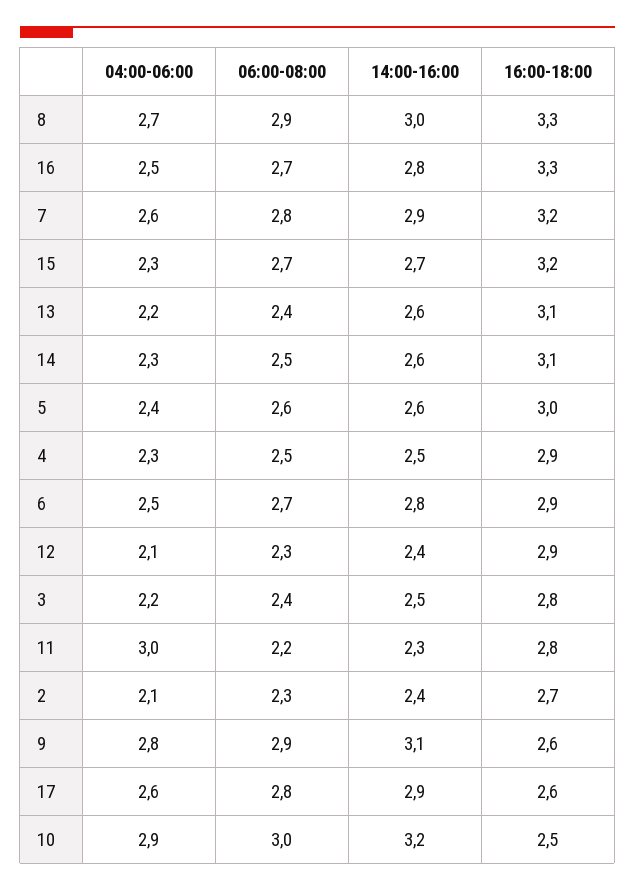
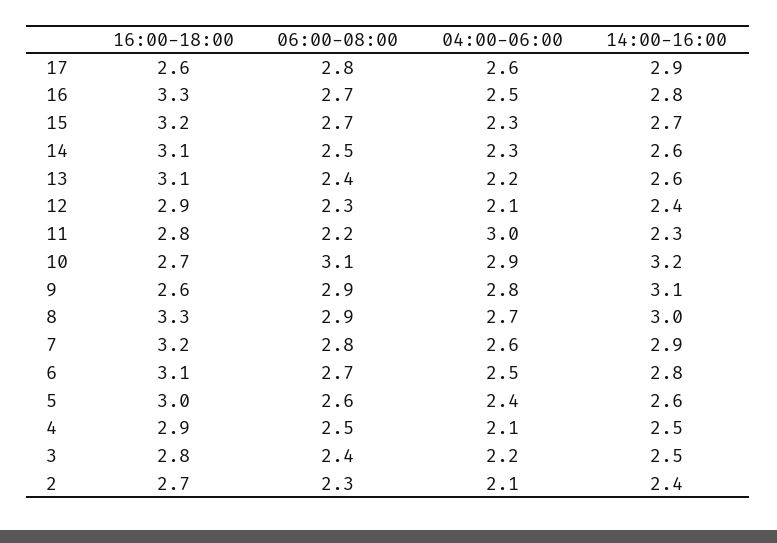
  {
    "04:00-06:00": {
      "8": 2.7,
      "16": 2.5,
      "7": 2.6,
      "15": 2.3,
      "13": 2.2,
      "14": 2.3,
      "5": 2.4,
-     "4": 2.3,
+     "4": 2.1,
      "6": 2.5,
      "12": 2.1,
      "3": 2.2,
      "11": 3,
      "2": 2.1,
      "9": 2.8,
      "17": 2.6,
      "10": 2.9
    },
    "06:00-08:00": {
      "8": 2.9,
      "16": 2.7,
      "7": 2.8,
      "15": 2.7,
      "13": 2.4,
      "14": 2.5,
      "5": 2.6,
      "4": 2.5,
      "6": 2.7,
      "12": 2.3,
      "3": 2.4,
      "11": 2.2,
      "2": 2.3,
      "9": 2.9,
      "17": 2.8,
-     "10": 3
+     "10": 3.1
    },
    "14:00-16:00": {
      "8": 3,
      "16": 2.8,
      "7": 2.9,
      "15": 2.7,
      "13": 2.6,
      "14": 2.6,
      "5": 2.6,
      "4": 2.5,
      "6": 2.8,
      "12": 2.4,
      "3": 2.5,
      "11": 2.3,
      "2": 2.4,
      "9": 3.1,
      "17": 2.9,
      "10": 3.2
    },
    "16:00-18:00": {
      "8": 3.3,
      "16": 3.3,
      "7": 3.2,
      "15": 3.2,
      "13": 3.1,
      "14": 3.1,
      "5": 3,
      "4": 2.9,
-     "6": 2.9,
+     "6": 3.1,
      "12": 2.9,
      "3": 2.8,
      "11": 2.8,
      "2": 2.7,
      "9": 2.6,
      "17": 2.6,
-     "10": 2.5
+     "10": 2.7
    }
  }

